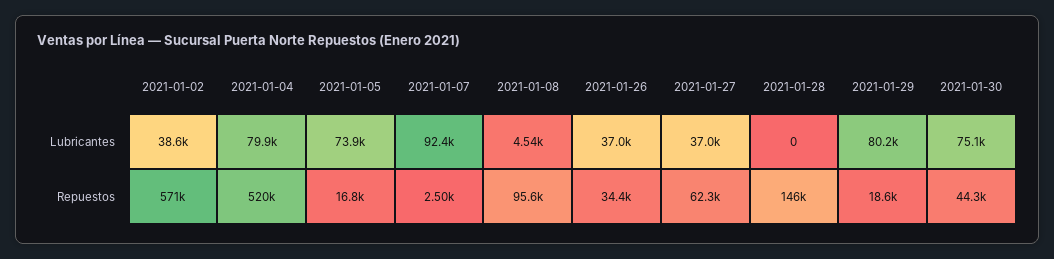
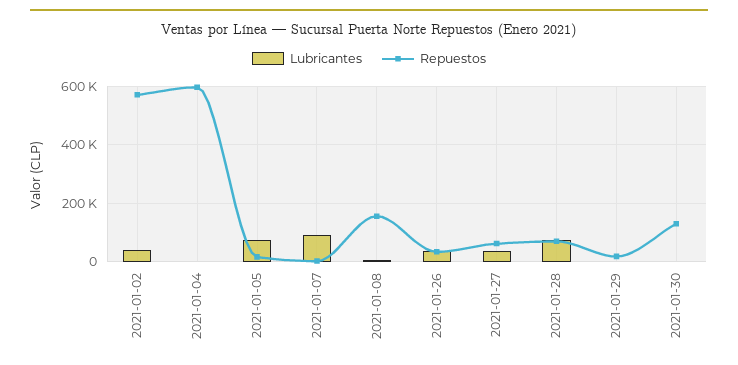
  {
    "Lubricantes": {
      "2021-01-02": 38600,
-     "2021-01-04": 79900,
+     "2021-01-04": 0,
      "2021-01-05": 73900,
      "2021-01-07": 92400,
      "2021-01-08": 4540,
      "2021-01-26": 37000,
      "2021-01-27": 37000,
-     "2021-01-28": 0,
+     "2021-01-28": 75000,
-     "2021-01-29": 80200,
+     "2021-01-29": 0,
-     "2021-01-30": 75100
+     "2021-01-30": 0
    },
    "Repuestos": {
      "2021-01-02": 571000,
-     "2021-01-04": 520000,
+     "2021-01-04": 600000,
      "2021-01-05": 16800,
      "2021-01-07": 2500,
-     "2021-01-08": 95600,
+     "2021-01-08": 150000,
      "2021-01-26": 34400,
      "2021-01-27": 62300,
-     "2021-01-28": 146000,
+     "2021-01-28": 75000,
      "2021-01-29": 18600,
-     "2021-01-30": 44300
+     "2021-01-30": 125000
    }
  }

